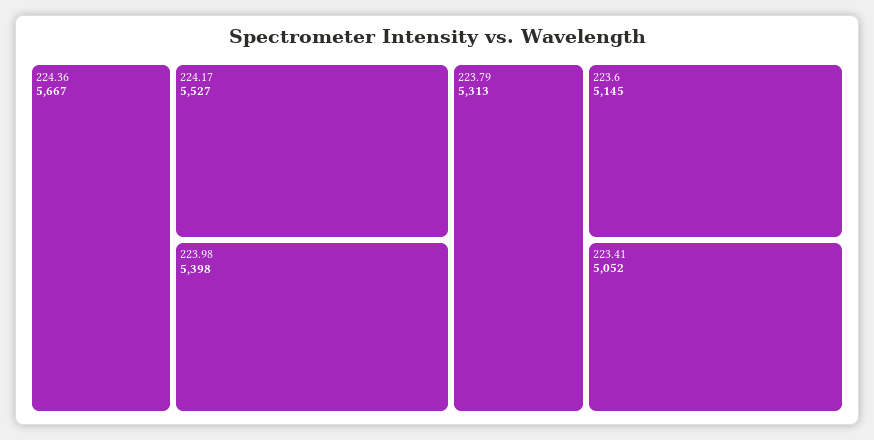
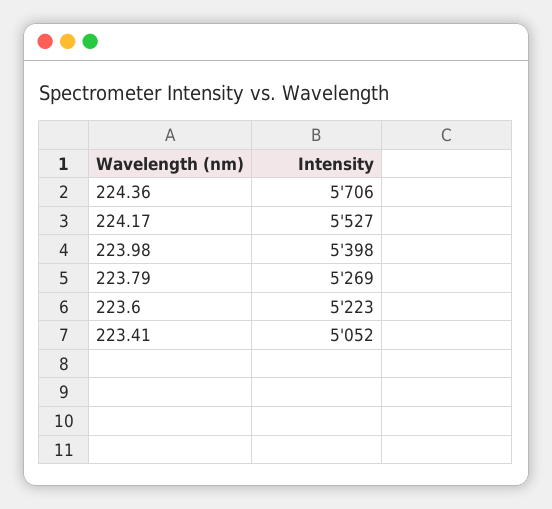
  {
-   "224.36": 5667,
+   "224.36": 5706,
    "224.17": 5527,
    "223.98": 5398,
-   "223.79": 5313,
+   "223.79": 5269,
-   "223.6": 5145,
+   "223.6": 5223,
    "223.41": 5052
  }

